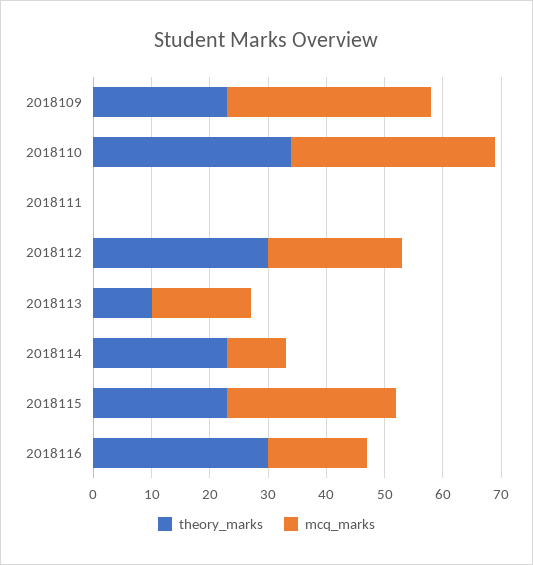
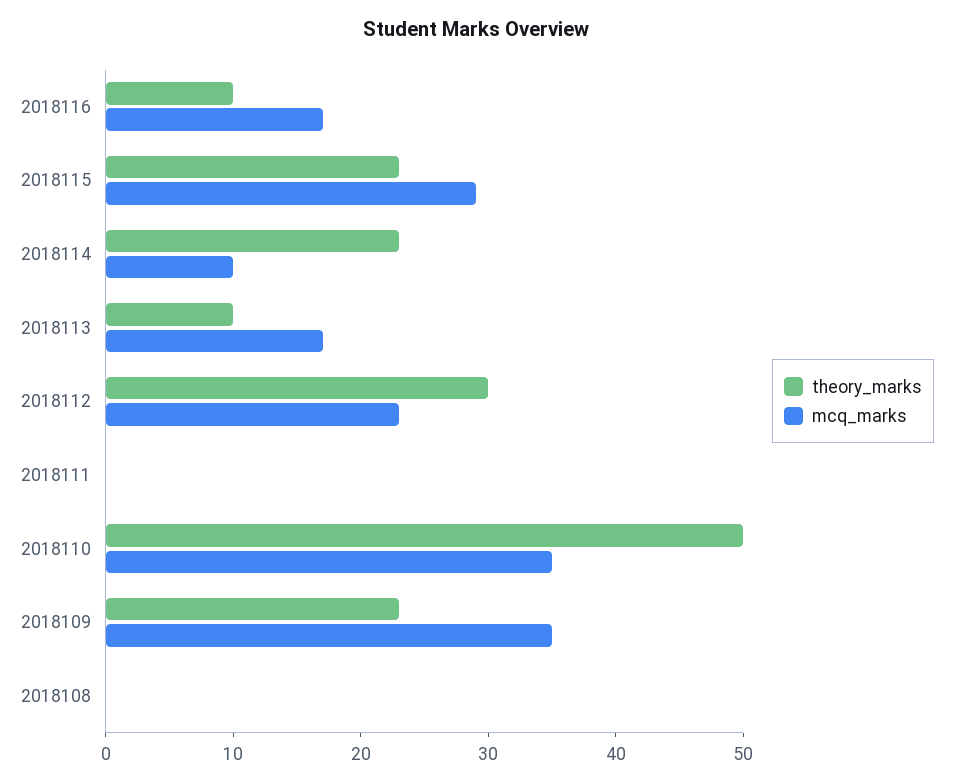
  {
    "theory_marks": {
      "2018109": 23,
-     "2018110": 35,
+     "2018110": 50,
      "2018111": 0,
      "2018112": 30,
      "2018113": 10,
      "2018114": 23,
      "2018115": 23,
-     "2018116": 30
+     "2018116": 10,
+     "2018108": 0
    },
    "mcq_marks": {
      "2018109": 35,
      "2018110": 35,
      "2018111": 0,
      "2018112": 23,
      "2018113": 17,
      "2018114": 10,
      "2018115": 29,
-     "2018116": 17
+     "2018116": 17,
+     "2018108": 0
    }
  }

